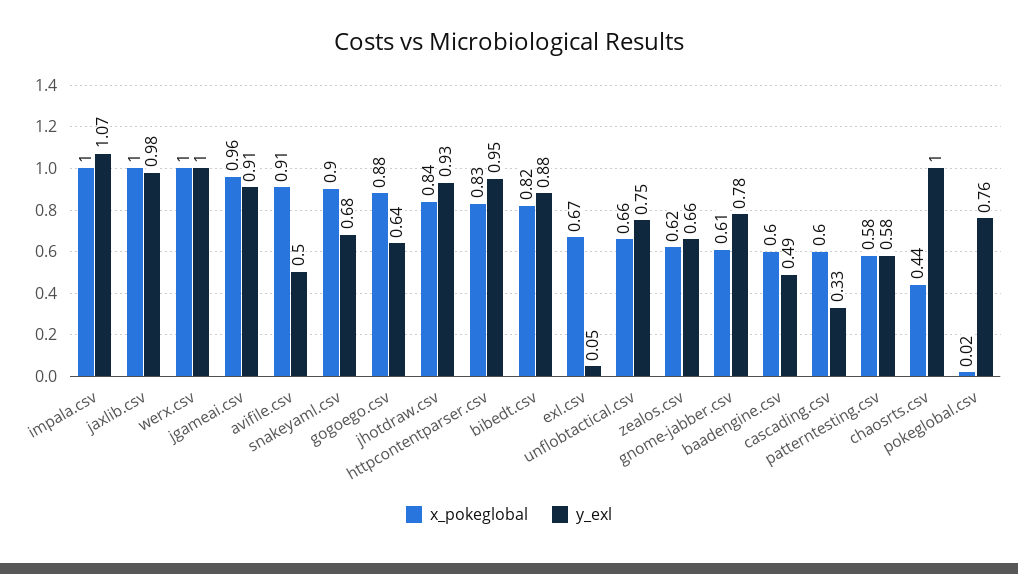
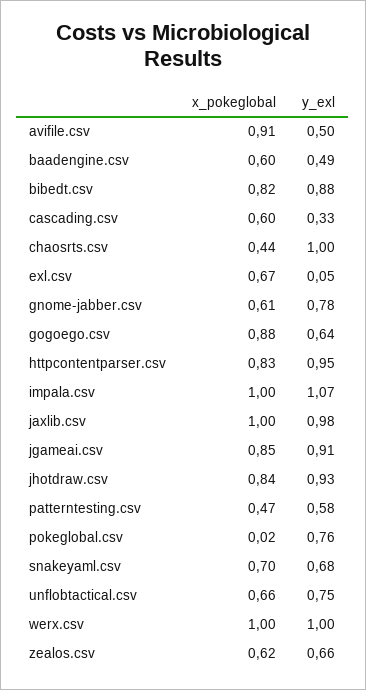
  {
    "x_pokeglobal": {
      "impala.csv": 1,
      "jaxlib.csv": 1,
      "werx.csv": 1,
-     "jgameai.csv": 0.96,
+     "jgameai.csv": 0.85,
      "avifile.csv": 0.91,
-     "snakeyaml.csv": 0.9,
+     "snakeyaml.csv": 0.7,
      "gogoego.csv": 0.88,
      "jhotdraw.csv": 0.84,
      "httpcontentparser.csv": 0.83,
      "bibedt.csv": 0.82,
      "exl.csv": 0.67,
      "unflobtactical.csv": 0.66,
      "zealos.csv": 0.62,
      "gnome-jabber.csv": 0.61,
      "baadengine.csv": 0.6,
      "cascading.csv": 0.6,
-     "patterntesting.csv": 0.58,
+     "patterntesting.csv": 0.47,
      "chaosrts.csv": 0.44,
      "pokeglobal.csv": 0.02
    },
    "y_exl": {
      "impala.csv": 1.07,
      "jaxlib.csv": 0.98,
      "werx.csv": 1,
      "jgameai.csv": 0.91,
      "avifile.csv": 0.5,
      "snakeyaml.csv": 0.68,
      "gogoego.csv": 0.64,
      "jhotdraw.csv": 0.93,
      "httpcontentparser.csv": 0.95,
      "bibedt.csv": 0.88,
      "exl.csv": 0.05,
      "unflobtactical.csv": 0.75,
      "zealos.csv": 0.66,
      "gnome-jabber.csv": 0.78,
      "baadengine.csv": 0.49,
      "cascading.csv": 0.33,
      "patterntesting.csv": 0.58,
      "chaosrts.csv": 1,
      "pokeglobal.csv": 0.76
    }
  }

